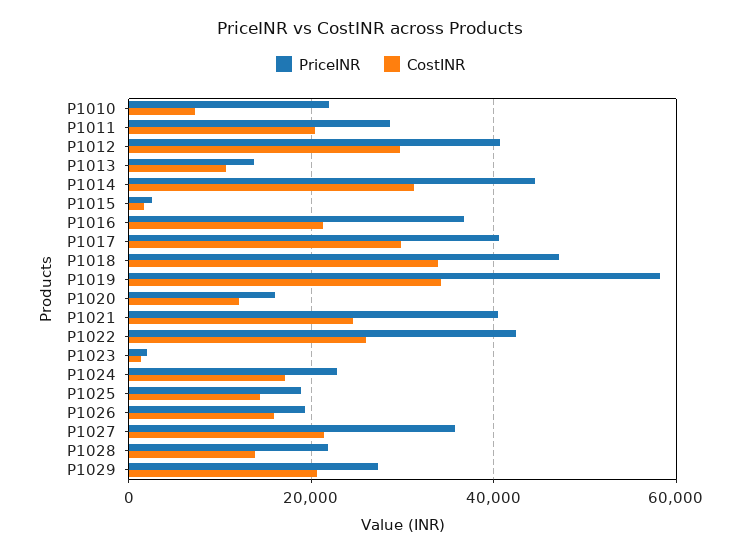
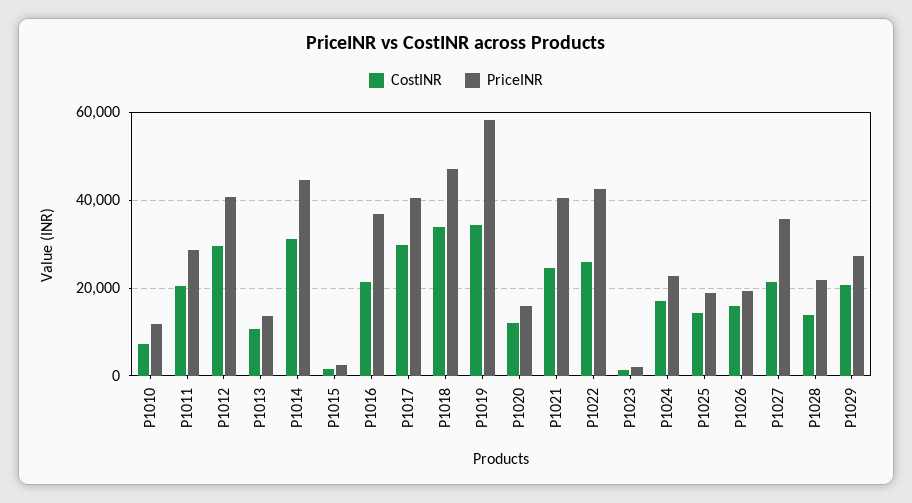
  {
    "PriceINR": {
-     "P1010": 22000,
+     "P1010": 12000,
      "P1011": 28000,
      "P1012": 40000,
      "P1013": 14000,
      "P1014": 44000,
      "P1015": 2000,
      "P1016": 36000,
      "P1017": 40000,
      "P1018": 48000,
      "P1019": 58000,
      "P1020": 16000,
      "P1021": 40000,
      "P1022": 42000,
      "P1023": 2000,
      "P1024": 22000,
      "P1025": 18000,
      "P1026": 20000,
      "P1027": 36000,
      "P1028": 22000,
      "P1029": 28000
    },
    "CostINR": {
      "P1010": 8000,
      "P1011": 20000,
      "P1012": 30000,
      "P1013": 10000,
      "P1014": 32000,
      "P1015": 2000,
      "P1016": 22000,
      "P1017": 30000,
      "P1018": 34000,
      "P1019": 34000,
      "P1020": 12000,
      "P1021": 24000,
      "P1022": 26000,
      "P1023": 2000,
      "P1024": 18000,
      "P1025": 14000,
      "P1026": 16000,
      "P1027": 22000,
      "P1028": 14000,
      "P1029": 20000
    }
  }

